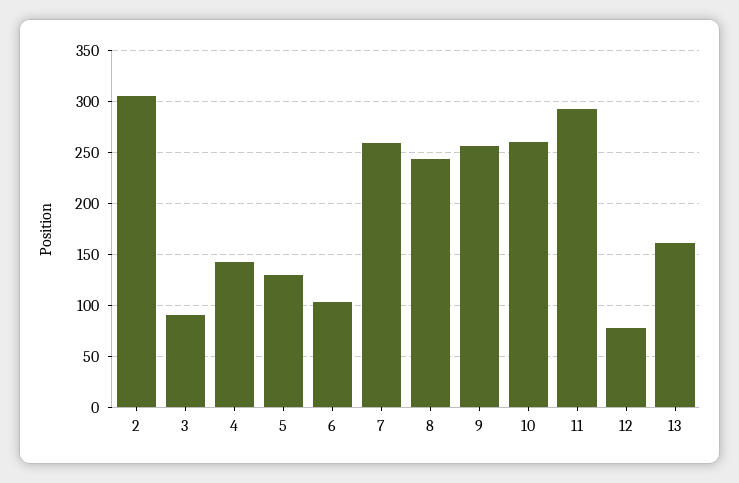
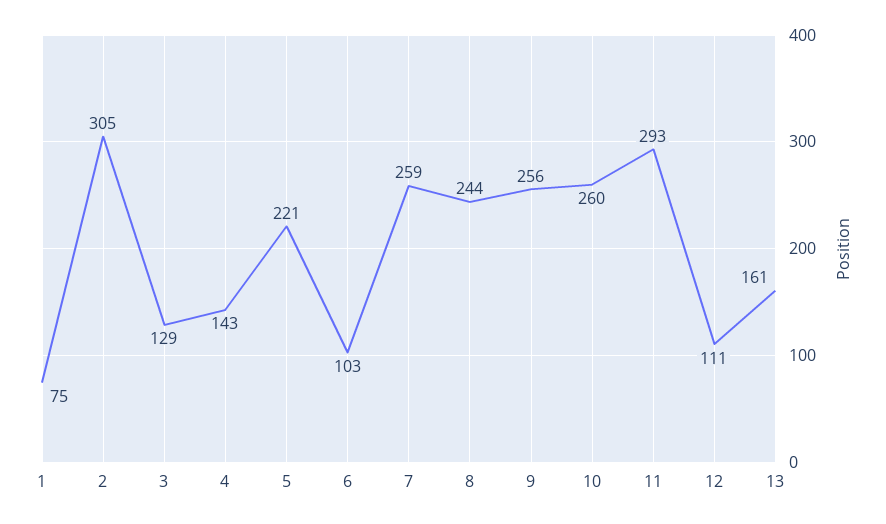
  {
    "2": 305,
-   "3": 90,
+   "3": 129,
    "4": 143,
-   "5": 130,
+   "5": 221,
    "6": 103,
    "7": 259,
    "8": 244,
    "9": 256,
    "10": 260,
    "11": 293,
-   "12": 80,
+   "12": 111,
-   "13": 161
+   "13": 161,
+   "1": 75
  }

